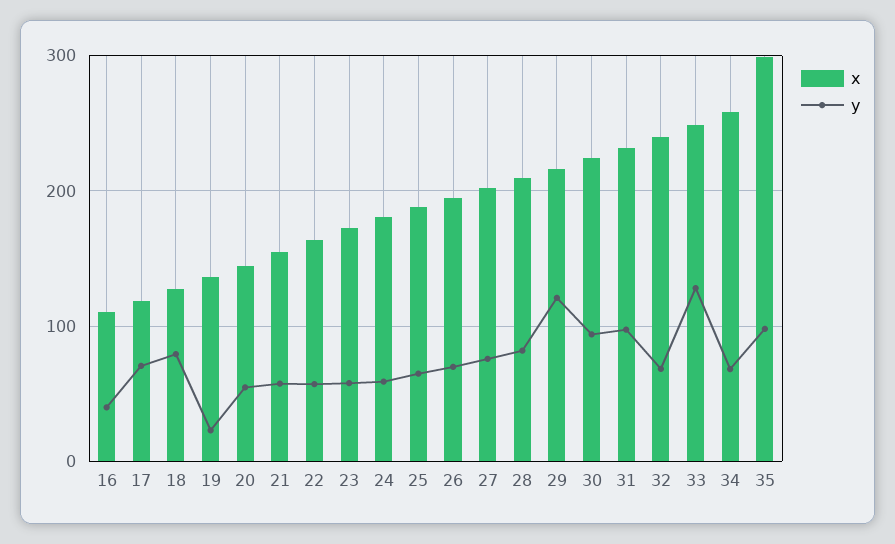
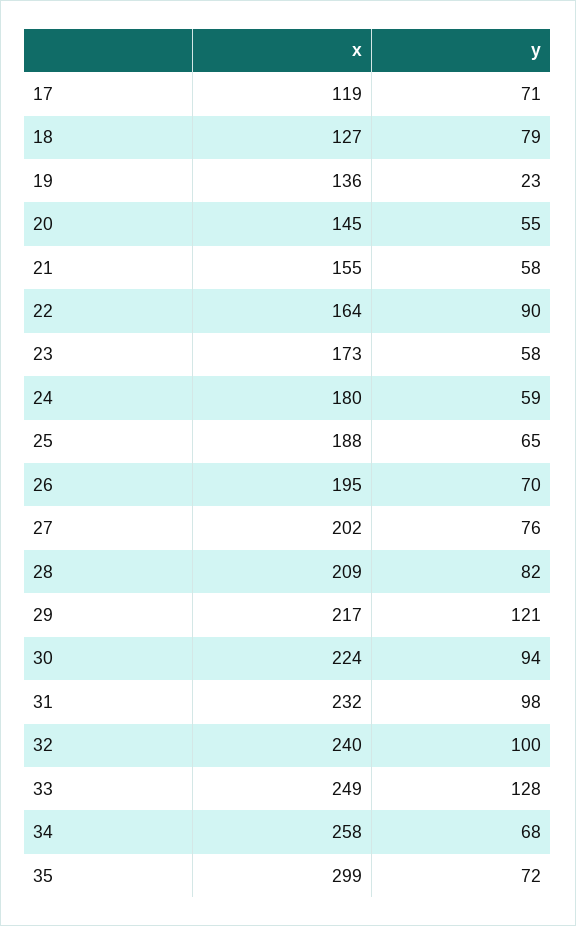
  {
    "x": {
-     "16": 110,
      "17": 119,
      "18": 127,
      "19": 136,
      "20": 145,
      "21": 155,
      "22": 164,
      "23": 173,
      "24": 180,
      "25": 188,
      "26": 195,
      "27": 202,
      "28": 209,
      "29": 217,
      "30": 224,
      "31": 232,
      "32": 240,
      "33": 249,
      "34": 258,
      "35": 299
    },
    "y": {
-     "16": 40,
      "17": 71,
      "18": 79,
      "19": 23,
      "20": 55,
      "21": 58,
-     "22": 60,
+     "22": 90,
      "23": 58,
      "24": 59,
      "25": 65,
      "26": 70,
      "27": 76,
      "28": 82,
      "29": 121,
      "30": 94,
      "31": 98,
-     "32": 70,
+     "32": 100,
      "33": 128,
      "34": 68,
-     "35": 100
+     "35": 72
    }
  }

